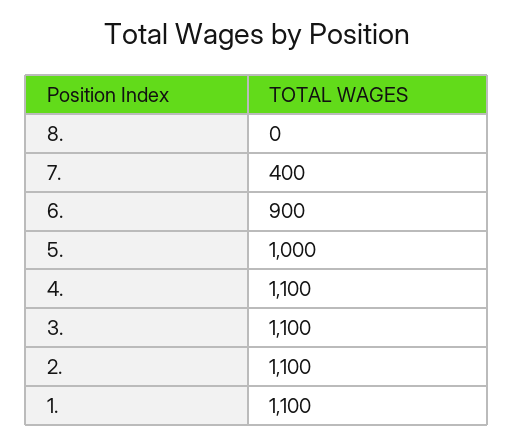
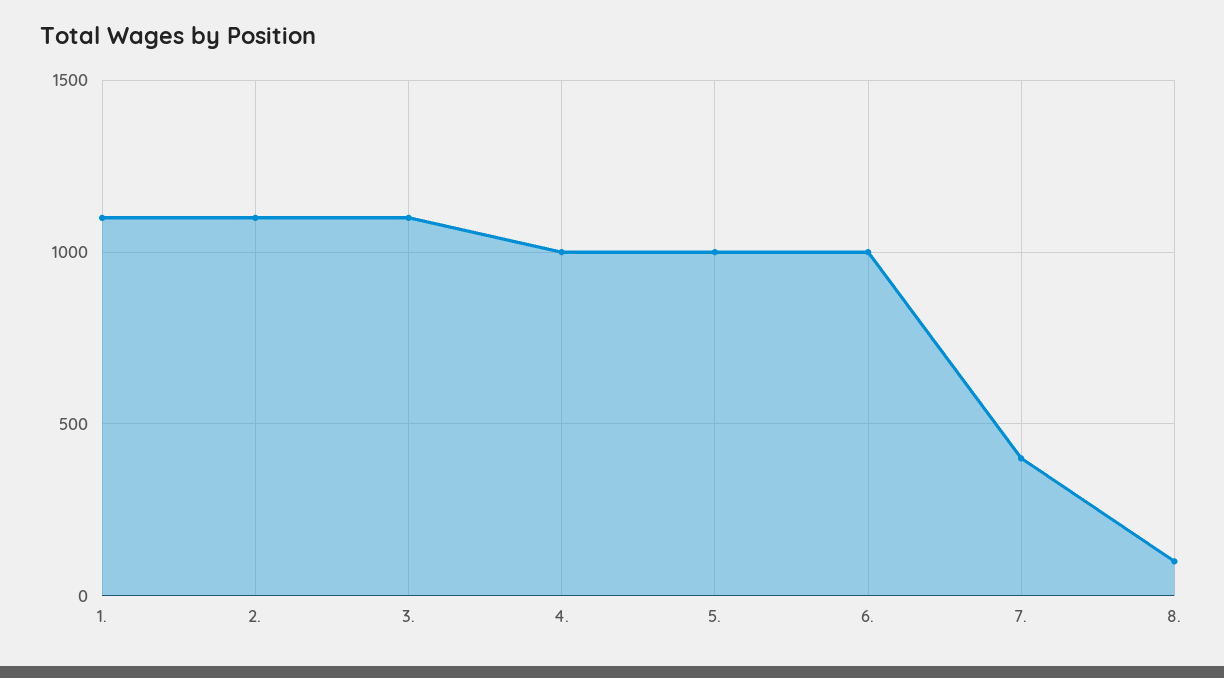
  {
-   "8.": 0,
+   "8.": 100,
    "7.": 400,
-   "6.": 900,
+   "6.": 1000,
    "5.": 1000,
-   "4.": 1100,
+   "4.": 1000,
    "3.": 1100,
    "2.": 1100,
    "1.": 1100
  }

